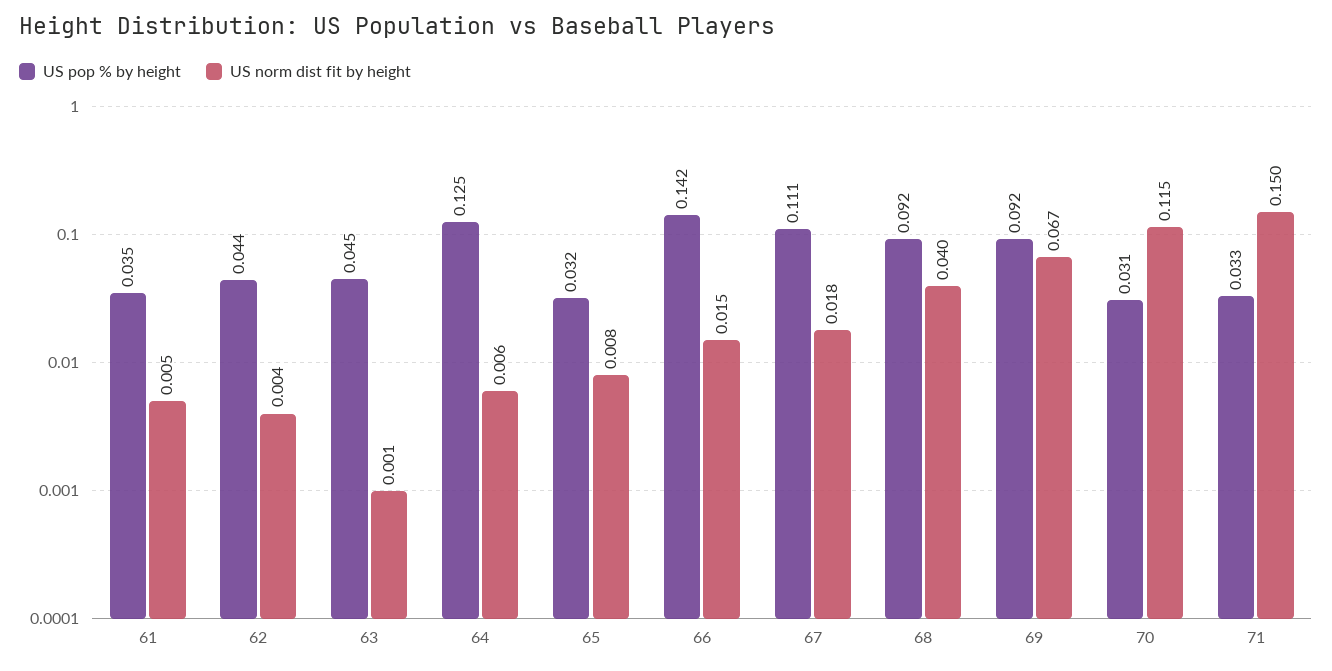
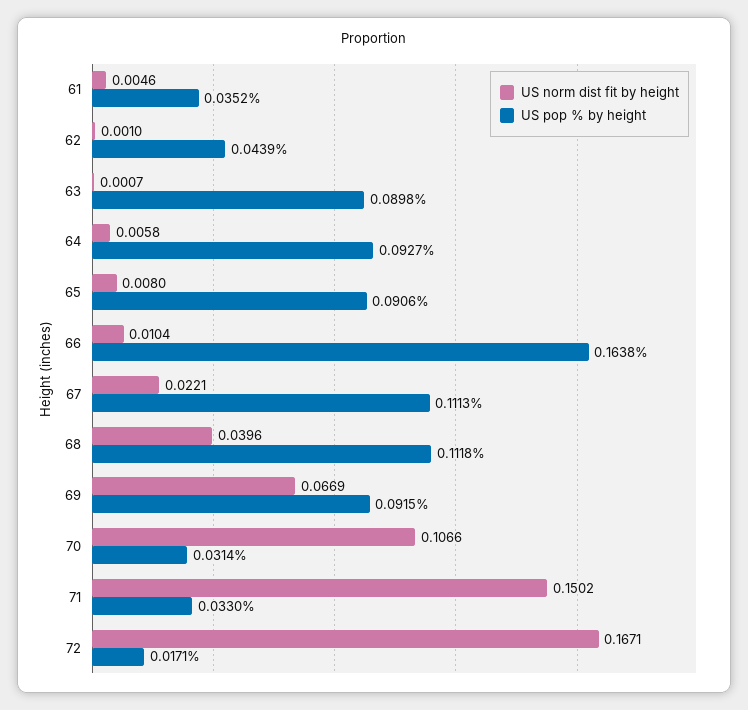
  {
    "US pop % by height": {
      "61": 0.0352,
      "62": 0.0439,
-     "63": 0.045,
+     "63": 0.0898,
-     "64": 0.125,
+     "64": 0.0927,
-     "65": 0.032,
+     "65": 0.0906,
-     "66": 0.142,
+     "66": 0.1638,
      "67": 0.1113,
-     "68": 0.092,
+     "68": 0.1118,
      "69": 0.0915,
      "70": 0.0314,
-     "71": 0.033
+     "71": 0.033,
+     "72": 0.0171
    },
    "US norm dist fit by height": {
      "61": 0.0046,
-     "62": 0.004,
+     "62": 0.001,
      "63": 0.0007,
      "64": 0.0058,
      "65": 0.008,
-     "66": 0.015,
+     "66": 0.0104,
-     "67": 0.018,
+     "67": 0.0221,
      "68": 0.0396,
      "69": 0.0669,
-     "70": 0.115,
+     "70": 0.1066,
-     "71": 0.1502
+     "71": 0.1502,
+     "72": 0.1671
    }
  }

